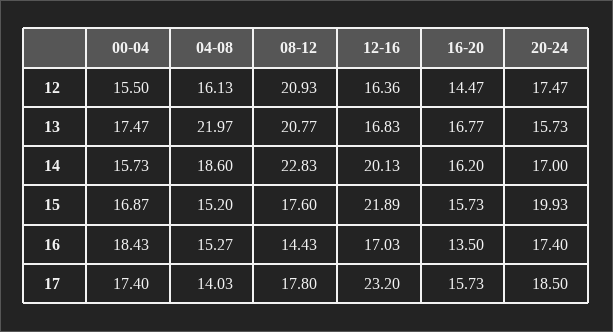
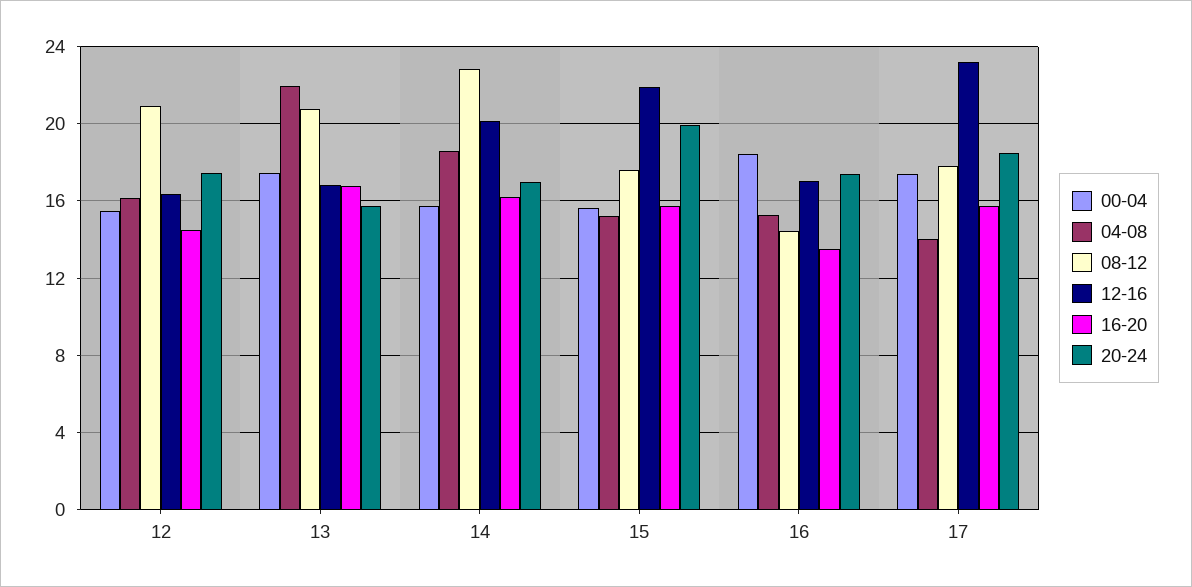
  {
    "00-04": {
      "12": 15.5,
      "13": 17.47,
      "14": 15.73,
-     "15": 16.87,
+     "15": 15.5,
      "16": 18.43,
      "17": 17.4
    },
    "04-08": {
      "12": 16.13,
      "13": 21.97,
      "14": 18.6,
      "15": 15.2,
      "16": 15.27,
      "17": 14.03
    },
    "08-12": {
      "12": 20.93,
      "13": 20.77,
      "14": 22.83,
      "15": 17.6,
      "16": 14.43,
      "17": 17.8
    },
    "12-16": {
      "12": 16.36,
      "13": 16.83,
      "14": 20.13,
      "15": 21.89,
      "16": 17.03,
      "17": 23.2
    },
    "16-20": {
      "12": 14.47,
      "13": 16.77,
      "14": 16.2,
      "15": 15.73,
      "16": 13.5,
      "17": 15.73
    },
    "20-24": {
      "12": 17.47,
      "13": 15.73,
      "14": 17,
      "15": 19.93,
      "16": 17.4,
      "17": 18.5
    }
  }

